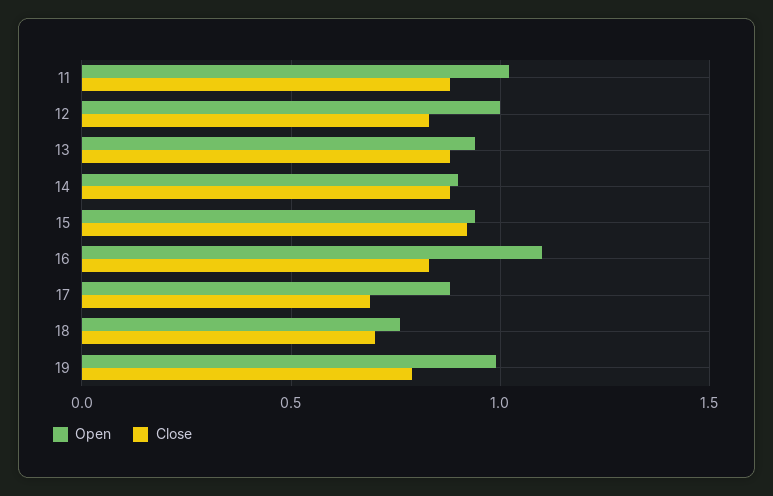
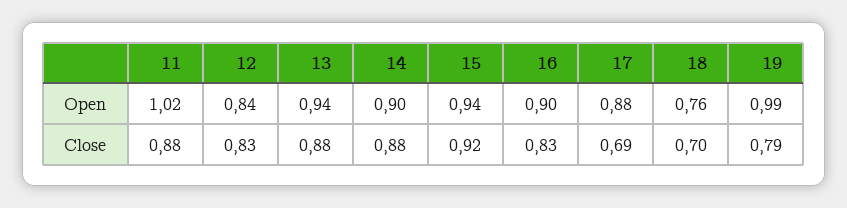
  {
    "Open": {
      "11": 1.02,
-     "12": 1,
+     "12": 0.84,
      "13": 0.94,
      "14": 0.9,
      "15": 0.94,
-     "16": 1.1,
+     "16": 0.9,
      "17": 0.88,
      "18": 0.76,
      "19": 0.99
    },
    "Close": {
      "11": 0.88,
      "12": 0.83,
      "13": 0.88,
      "14": 0.88,
      "15": 0.92,
      "16": 0.83,
      "17": 0.69,
      "18": 0.7,
      "19": 0.79
    }
  }

